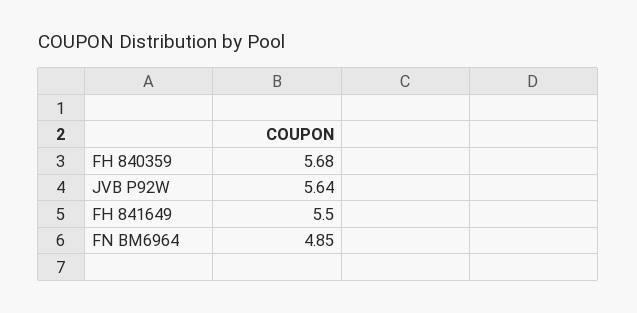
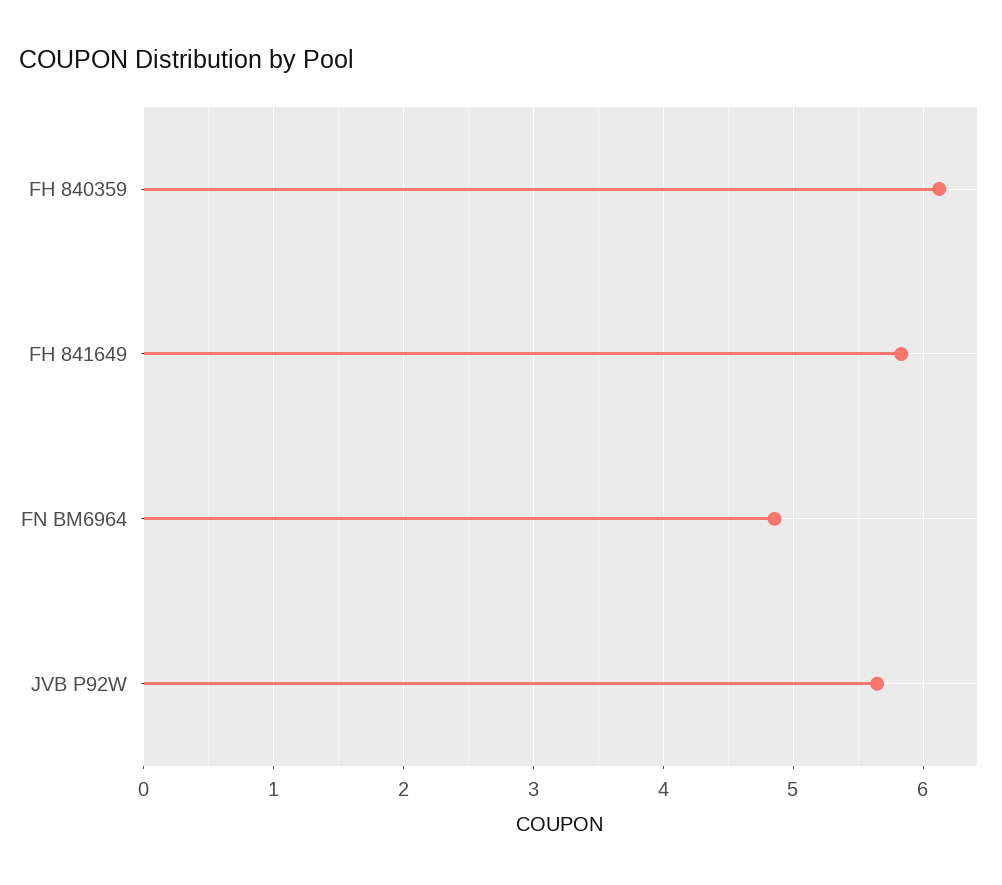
  {
-   "FH 840359": 5.68,
+   "FH 840359": 6.1,
    "JVB P92W": 5.64,
-   "FH 841649": 5.5,
+   "FH 841649": 5.8,
    "FN BM6964": 4.85
  }

